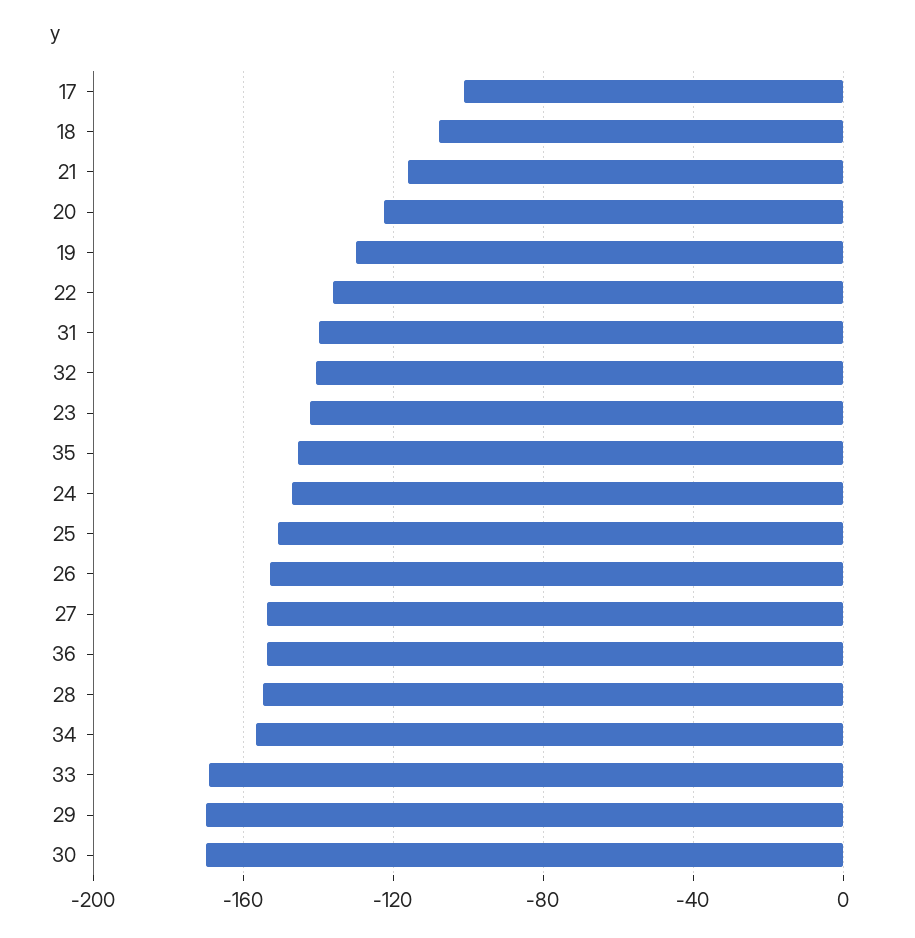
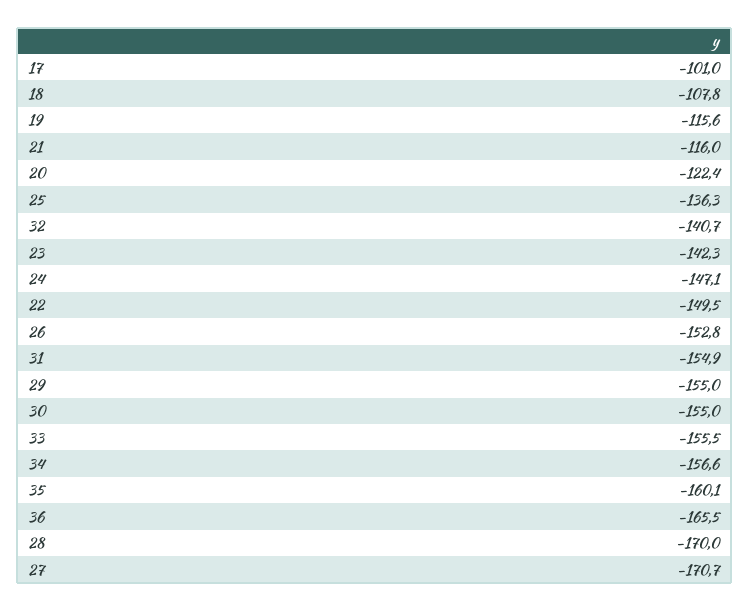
  {
    "17": -101,
    "18": -107.8,
    "21": -116,
    "20": -122.4,
-   "19": -130,
+   "19": -115.6,
-   "22": -135,
+   "22": -149.5,
-   "31": -140,
+   "31": -154.9,
    "32": -140.7,
    "23": -142.3,
-   "35": -145,
+   "35": -160.1,
    "24": -147.1,
-   "25": -150,
+   "25": -136.3,
    "26": -152.8,
-   "27": -155,
+   "27": -170.7,
-   "36": -155,
+   "36": -165.5,
-   "28": -155,
+   "28": -170,
    "34": -156.6,
-   "33": -170,
+   "33": -155.5,
-   "29": -170,
+   "29": -155,
-   "30": -170
+   "30": -155
  }

